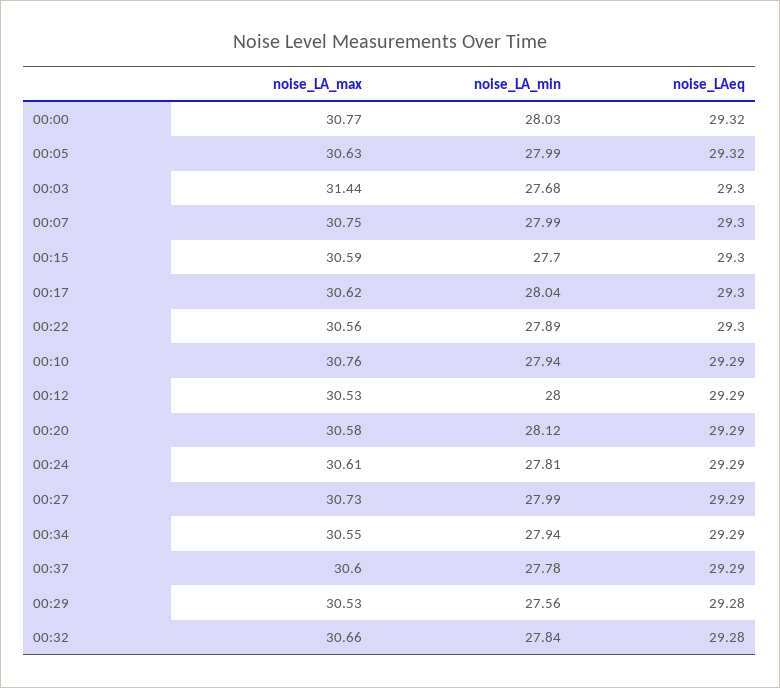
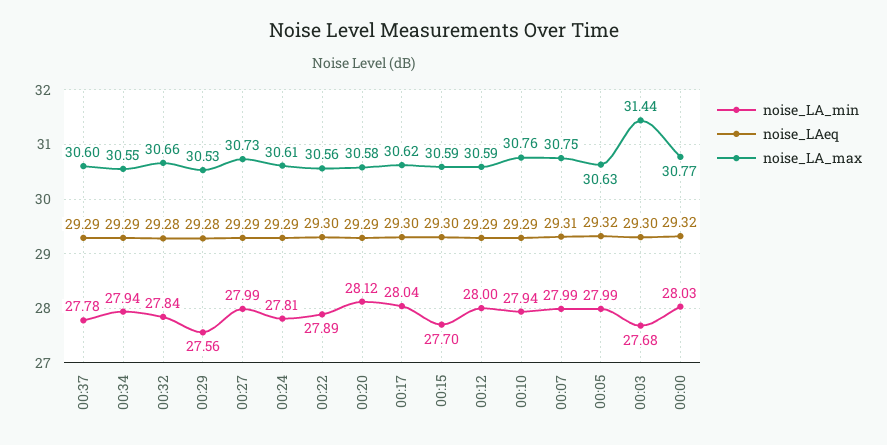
  {
    "noise_LA_max": {
      "00:00": 30.77,
      "00:05": 30.63,
      "00:03": 31.44,
      "00:07": 30.75,
      "00:15": 30.59,
      "00:17": 30.62,
      "00:22": 30.56,
      "00:10": 30.76,
-     "00:12": 30.53,
+     "00:12": 30.59,
      "00:20": 30.58,
      "00:24": 30.61,
      "00:27": 30.73,
      "00:34": 30.55,
      "00:37": 30.6,
      "00:29": 30.53,
      "00:32": 30.66
    },
    "noise_LA_min": {
      "00:00": 28.03,
      "00:05": 27.99,
      "00:03": 27.68,
      "00:07": 27.99,
      "00:15": 27.7,
      "00:17": 28.04,
      "00:22": 27.89,
      "00:10": 27.94,
      "00:12": 28,
      "00:20": 28.12,
      "00:24": 27.81,
      "00:27": 27.99,
      "00:34": 27.94,
      "00:37": 27.78,
      "00:29": 27.56,
      "00:32": 27.84
    },
    "noise_LAeq": {
      "00:00": 29.32,
      "00:05": 29.32,
      "00:03": 29.3,
-     "00:07": 29.3,
+     "00:07": 29.31,
      "00:15": 29.3,
      "00:17": 29.3,
      "00:22": 29.3,
      "00:10": 29.29,
      "00:12": 29.29,
      "00:20": 29.29,
      "00:24": 29.29,
      "00:27": 29.29,
      "00:34": 29.29,
      "00:37": 29.29,
      "00:29": 29.28,
      "00:32": 29.28
    }
  }

